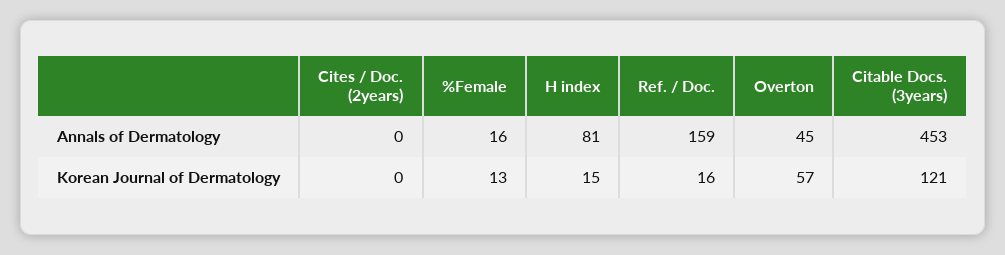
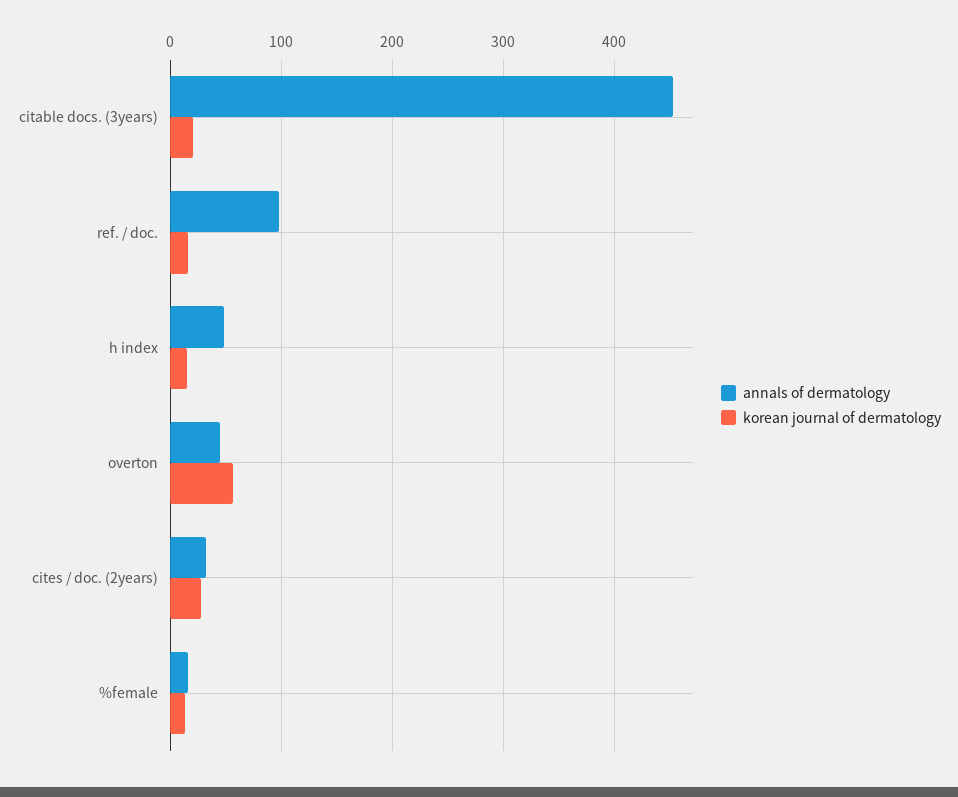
  {
    "Annals of Dermatology": {
-     "Cites / Doc. (2years)": 0,
+     "Cites / Doc. (2years)": 30,
      "%Female": 16,
-     "H index": 81,
+     "H index": 50,
-     "Ref. / Doc.": 159,
+     "Ref. / Doc.": 100,
      "Overton": 45,
      "Citable Docs. (3years)": 453
    },
    "Korean Journal of Dermatology": {
-     "Cites / Doc. (2years)": 0,
+     "Cites / Doc. (2years)": 30,
      "%Female": 13,
      "H index": 15,
      "Ref. / Doc.": 16,
      "Overton": 57,
-     "Citable Docs. (3years)": 121
+     "Citable Docs. (3years)": 20
    }
  }

